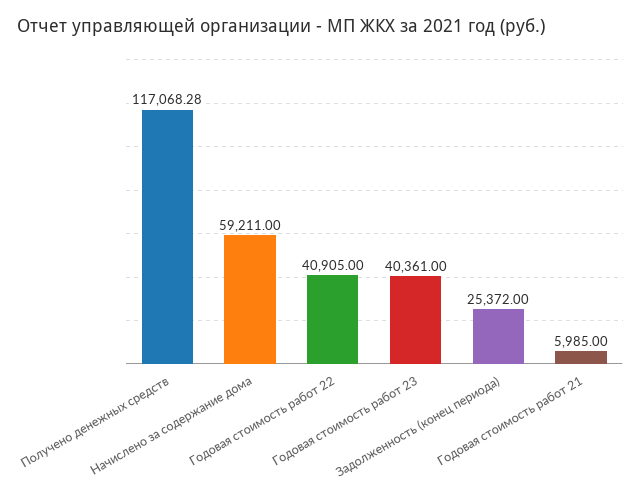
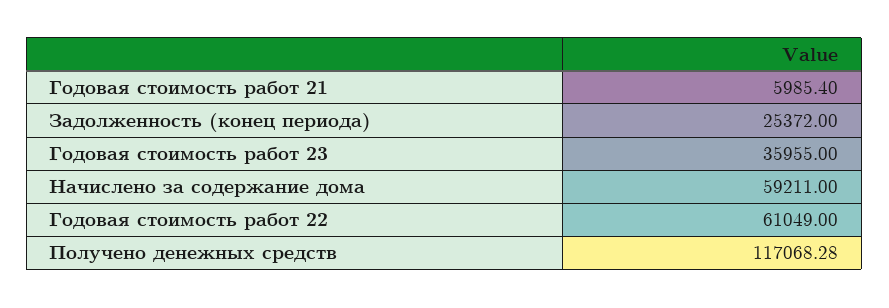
  {
    "Получено денежных средств": 117068.28,
    "Начислено за содержание дома": 59211,
-   "Годовая стоимость работ 22": 40905,
+   "Годовая стоимость работ 22": 61049,
-   "Годовая стоимость работ 23": 40361,
+   "Годовая стоимость работ 23": 35955,
    "Задолженность (конец периода)": 25372,
-   "Годовая стоимость работ 21": 5985
+   "Годовая стоимость работ 21": 5985.4
  }

